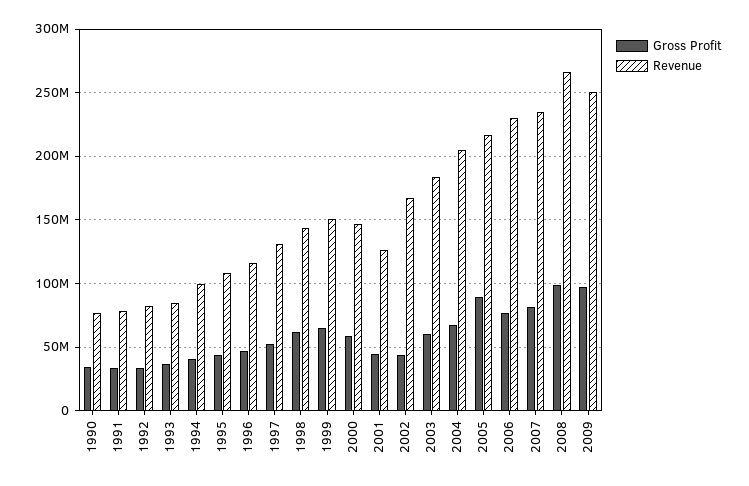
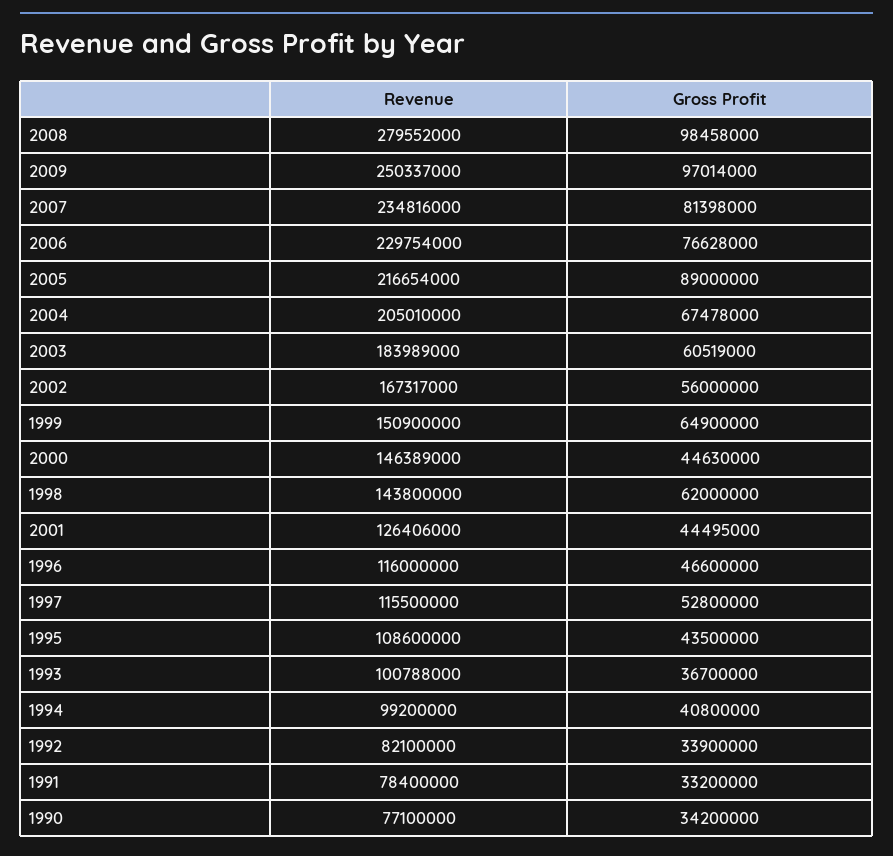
  {
    "Gross Profit": {
      "1990": 34200000,
      "1991": 33200000,
      "1992": 33900000,
      "1993": 36700000,
      "1994": 40800000,
      "1995": 43500000,
      "1996": 46600000,
      "1997": 52800000,
      "1998": 62000000,
      "1999": 64900000,
-     "2000": 60000000,
+     "2000": 44630000,
      "2001": 44495000,
-     "2002": 45000000,
+     "2002": 56000000,
      "2003": 60519000,
      "2004": 67478000,
      "2005": 89000000,
      "2006": 76628000,
      "2007": 81398000,
      "2008": 98458000,
      "2009": 97014000
    },
    "Revenue": {
      "1990": 77100000,
      "1991": 78400000,
      "1992": 82100000,
-     "1993": 85000000,
+     "1993": 100788000,
      "1994": 99200000,
      "1995": 108600000,
      "1996": 116000000,
-     "1997": 130000000,
+     "1997": 115500000,
      "1998": 143800000,
      "1999": 150900000,
      "2000": 146389000,
      "2001": 126406000,
      "2002": 167317000,
      "2003": 183989000,
      "2004": 205010000,
      "2005": 216654000,
      "2006": 229754000,
      "2007": 234816000,
-     "2008": 265000000,
+     "2008": 279552000,
      "2009": 250337000
    }
  }

